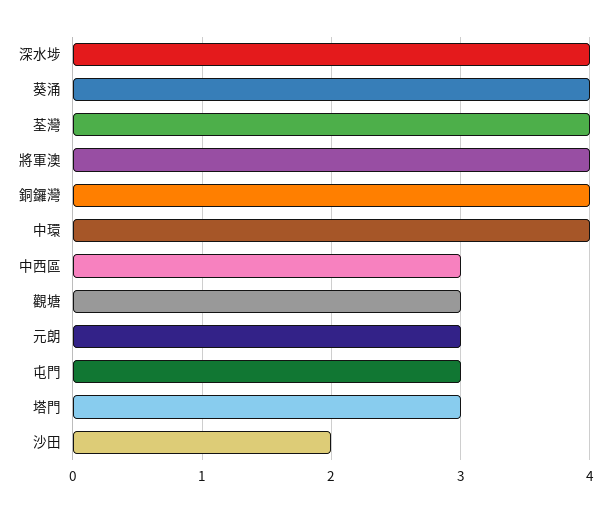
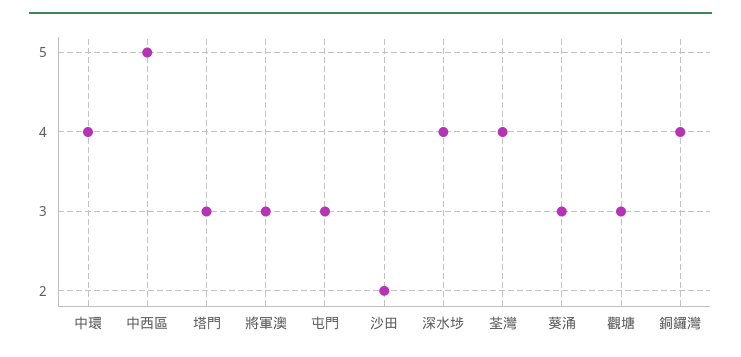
  {
    "深水埗": 4,
-   "葵涌": 4,
+   "葵涌": 3,
    "荃灣": 4,
-   "將軍澳": 4,
+   "將軍澳": 3,
    "銅鑼灣": 4,
    "中環": 4,
-   "中西區": 3,
+   "中西區": 5,
    "觀塘": 3,
-   "元朗": 3,
    "屯門": 3,
    "塔門": 3,
    "沙田": 2
  }

